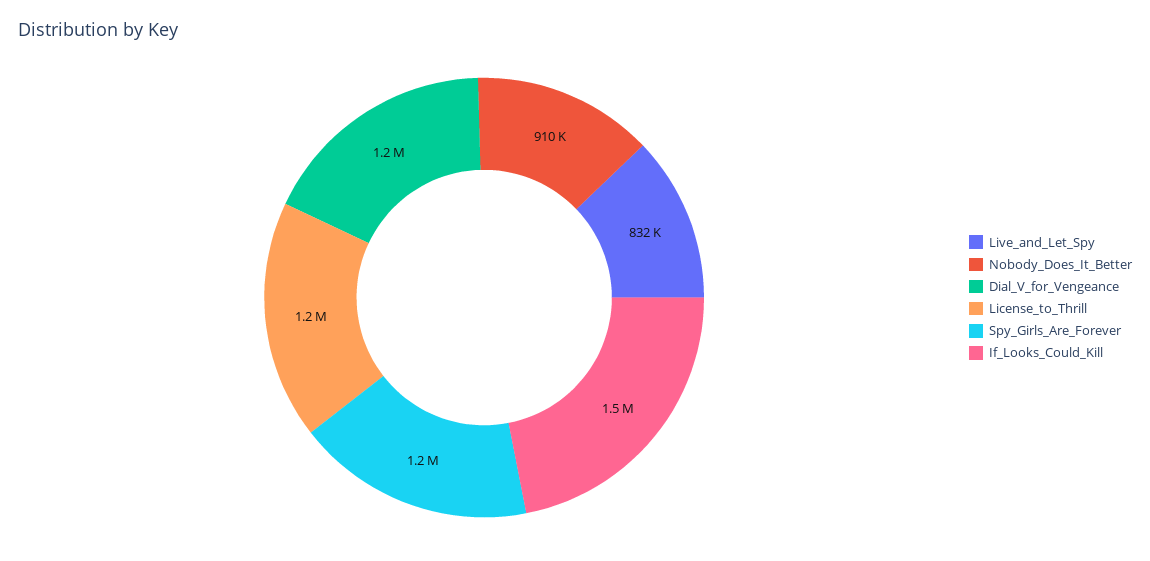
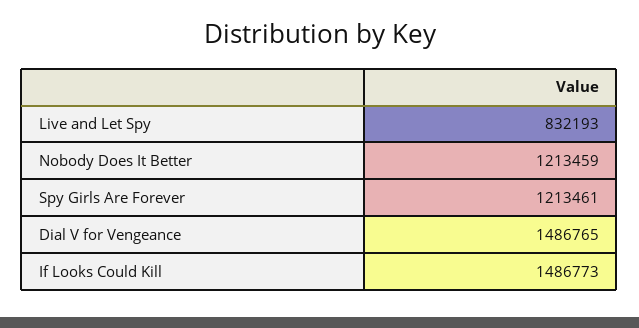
  {
    "Live_and_Let_Spy": 832193,
-   "Nobody_Does_It_Better": 910000,
+   "Nobody_Does_It_Better": 1213459,
-   "Dial_V_for_Vengeance": 1200000,
+   "Dial_V_for_Vengeance": 1486765,
-   "License_to_Thrill": 1200000,
    "Spy_Girls_Are_Forever": 1213461,
    "If_Looks_Could_Kill": 1486773
  }

